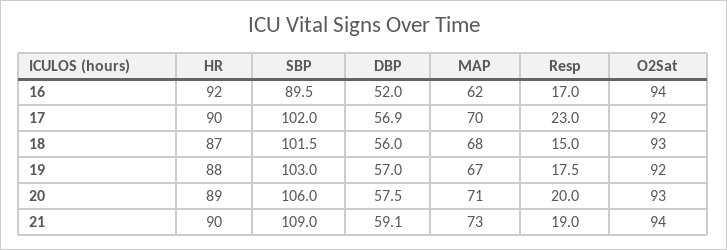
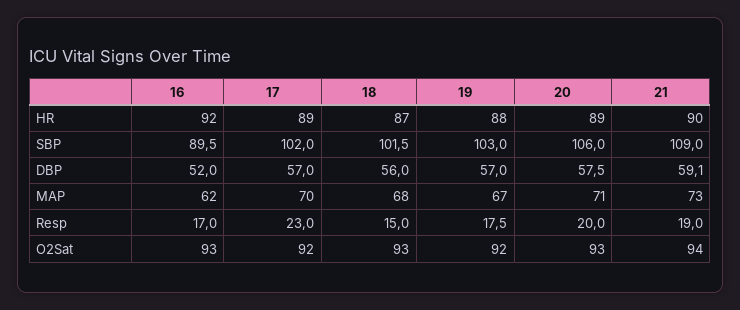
  {
    "HR": {
      "16": 92,
-     "17": 90,
+     "17": 89,
      "18": 87,
      "19": 88,
      "20": 89,
      "21": 90
    },
    "SBP": {
      "16": 89.5,
      "17": 102,
      "18": 101.5,
      "19": 103,
      "20": 106,
      "21": 109
    },
    "DBP": {
      "16": 52,
-     "17": 56.9,
+     "17": 57,
      "18": 56,
      "19": 57,
      "20": 57.5,
      "21": 59.1
    },
    "MAP": {
      "16": 62,
      "17": 70,
      "18": 68,
      "19": 67,
      "20": 71,
      "21": 73
    },
    "Resp": {
      "16": 17,
      "17": 23,
      "18": 15,
      "19": 17.5,
      "20": 20,
      "21": 19
    },
    "O2Sat": {
-     "16": 94,
+     "16": 93,
      "17": 92,
      "18": 93,
      "19": 92,
      "20": 93,
      "21": 94
    }
  }

